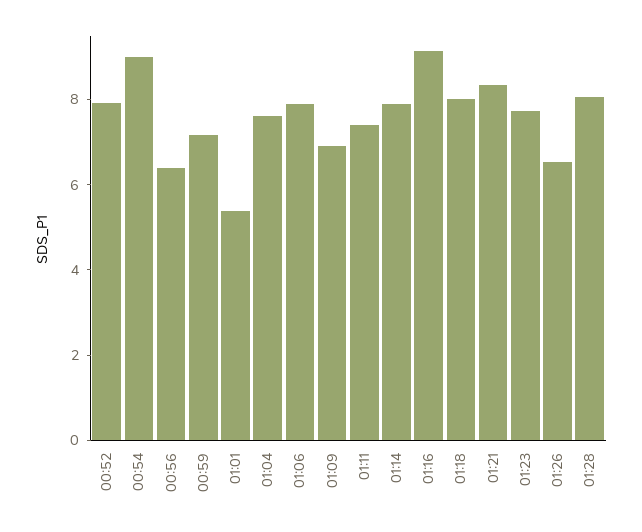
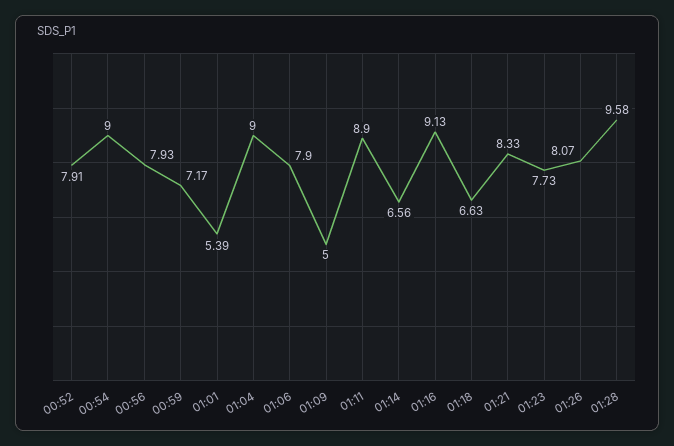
  {
    "00:52": 7.91,
    "00:54": 9,
-   "00:56": 6.5,
+   "00:56": 7.93,
    "00:59": 7.17,
    "01:01": 5.39,
-   "01:04": 7.5,
+   "01:04": 9,
    "01:06": 7.9,
-   "01:09": 7,
+   "01:09": 5,
-   "01:11": 7.5,
+   "01:11": 8.9,
-   "01:14": 8,
+   "01:14": 6.56,
    "01:16": 9.13,
-   "01:18": 8,
+   "01:18": 6.63,
    "01:21": 8.33,
    "01:23": 7.73,
-   "01:26": 6.5,
+   "01:26": 8.07,
-   "01:28": 8
+   "01:28": 9.58
  }

